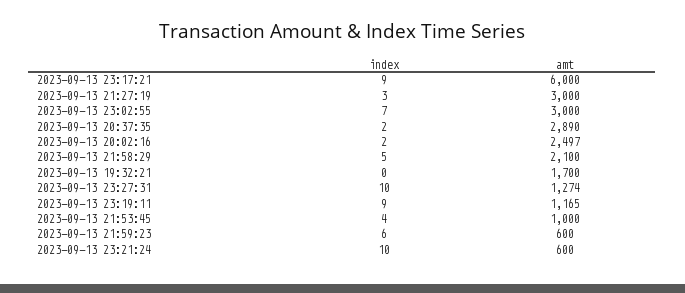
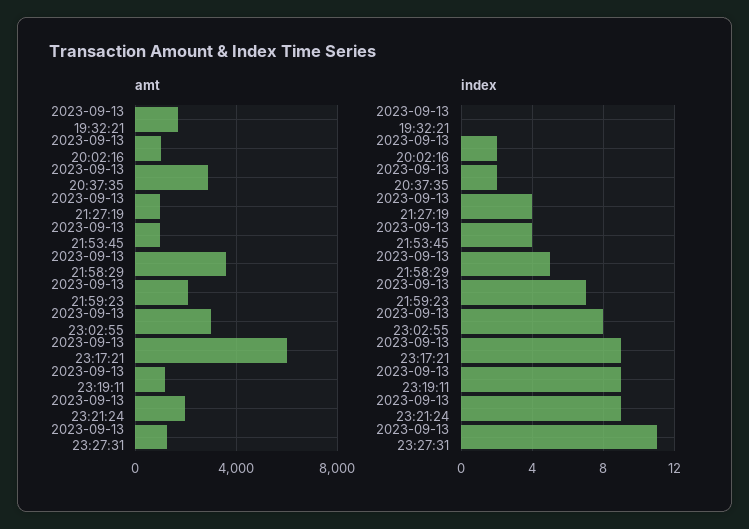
  {
    "index": {
      "2023-09-13 23:17:21": 9,
-     "2023-09-13 21:27:19": 3,
+     "2023-09-13 21:27:19": 4,
-     "2023-09-13 23:02:55": 7,
+     "2023-09-13 23:02:55": 8,
      "2023-09-13 20:37:35": 2,
      "2023-09-13 20:02:16": 2,
      "2023-09-13 21:58:29": 5,
      "2023-09-13 19:32:21": 0,
-     "2023-09-13 23:27:31": 10,
+     "2023-09-13 23:27:31": 11,
      "2023-09-13 23:19:11": 9,
      "2023-09-13 21:53:45": 4,
-     "2023-09-13 21:59:23": 6,
+     "2023-09-13 21:59:23": 7,
-     "2023-09-13 23:21:24": 10
+     "2023-09-13 23:21:24": 9
    },
    "amt": {
      "2023-09-13 23:17:21": 6000,
-     "2023-09-13 21:27:19": 3000,
+     "2023-09-13 21:27:19": 1000,
      "2023-09-13 23:02:55": 3000,
      "2023-09-13 20:37:35": 2890,
-     "2023-09-13 20:02:16": 2497,
+     "2023-09-13 20:02:16": 1000,
-     "2023-09-13 21:58:29": 2100,
+     "2023-09-13 21:58:29": 3500,
      "2023-09-13 19:32:21": 1700,
      "2023-09-13 23:27:31": 1274,
      "2023-09-13 23:19:11": 1165,
      "2023-09-13 21:53:45": 1000,
-     "2023-09-13 21:59:23": 600,
+     "2023-09-13 21:59:23": 2000,
-     "2023-09-13 23:21:24": 600
+     "2023-09-13 23:21:24": 2000
    }
  }

